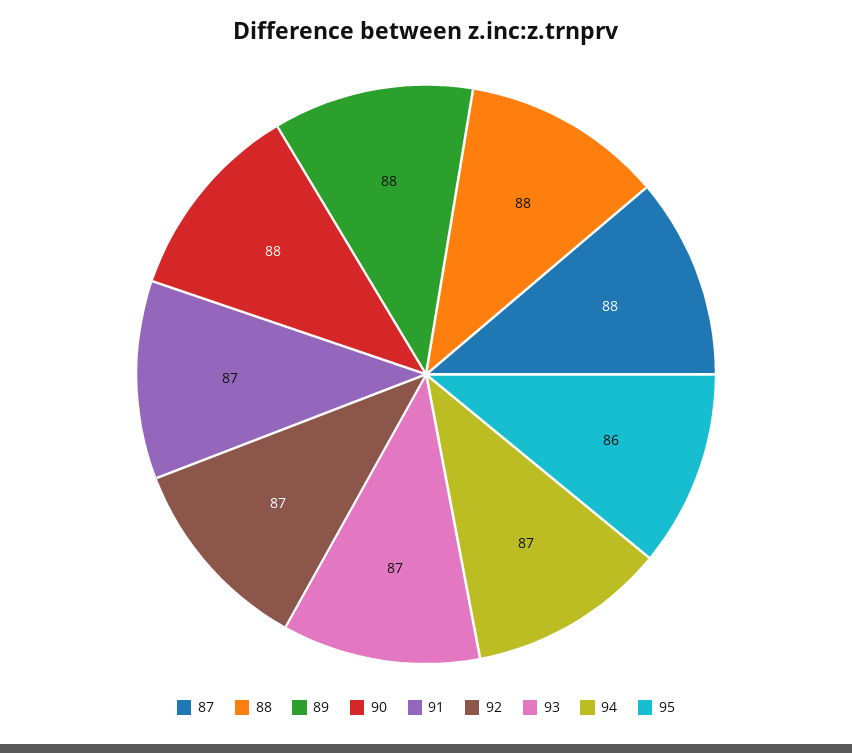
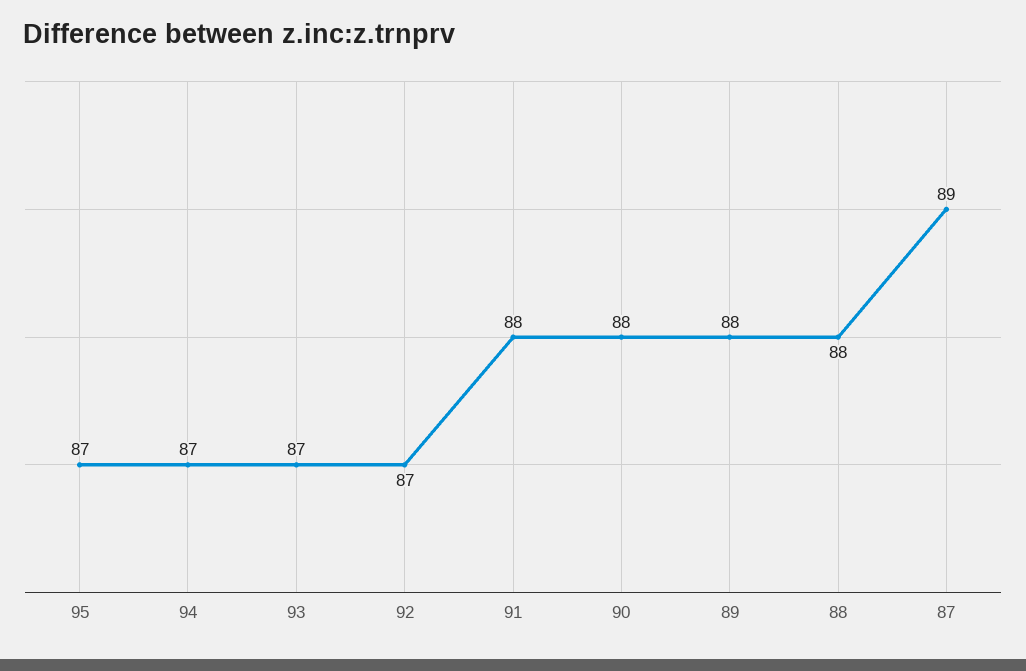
  {
-   "87": 88,
+   "87": 89,
    "88": 88,
    "89": 88,
    "90": 88,
-   "91": 87,
+   "91": 88,
    "92": 87,
    "93": 87,
    "94": 87,
-   "95": 86
+   "95": 87
  }

